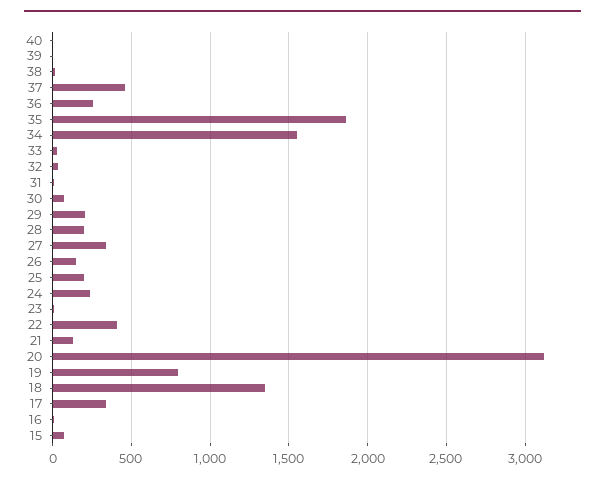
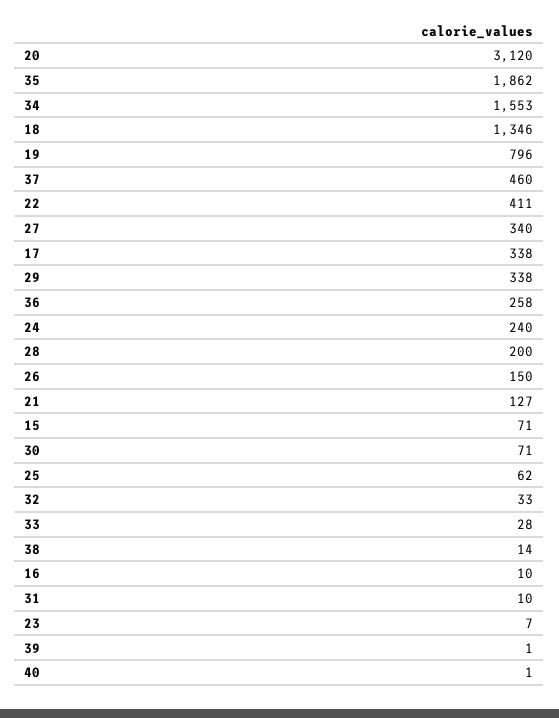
  {
    "40": 1,
    "39": 1,
    "38": 14,
    "37": 460,
    "36": 258,
    "35": 1862,
    "34": 1553,
    "33": 28,
    "32": 33,
    "31": 10,
    "30": 71,
-   "29": 200,
+   "29": 338,
    "28": 200,
    "27": 340,
    "26": 150,
-   "25": 200,
+   "25": 62,
    "24": 240,
    "23": 7,
    "22": 411,
    "21": 127,
    "20": 3120,
    "19": 796,
    "18": 1346,
    "17": 338,
    "16": 10,
    "15": 71
  }

